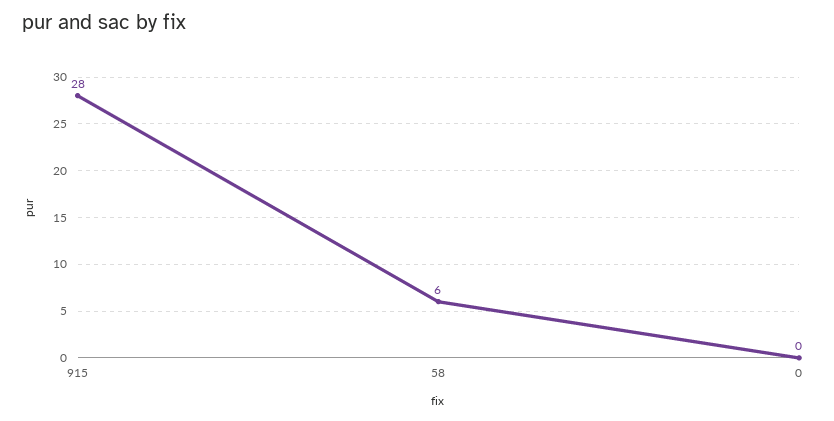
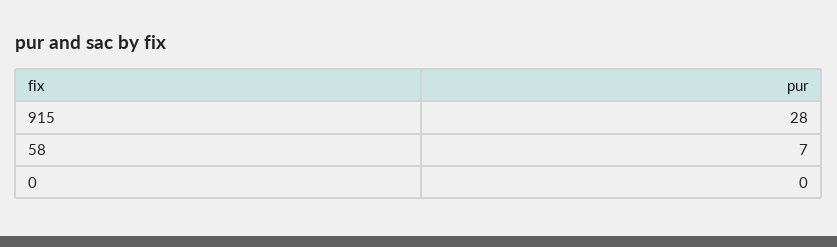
  {
    "915": 28,
-   "58": 6,
+   "58": 7,
    "0": 0
  }

